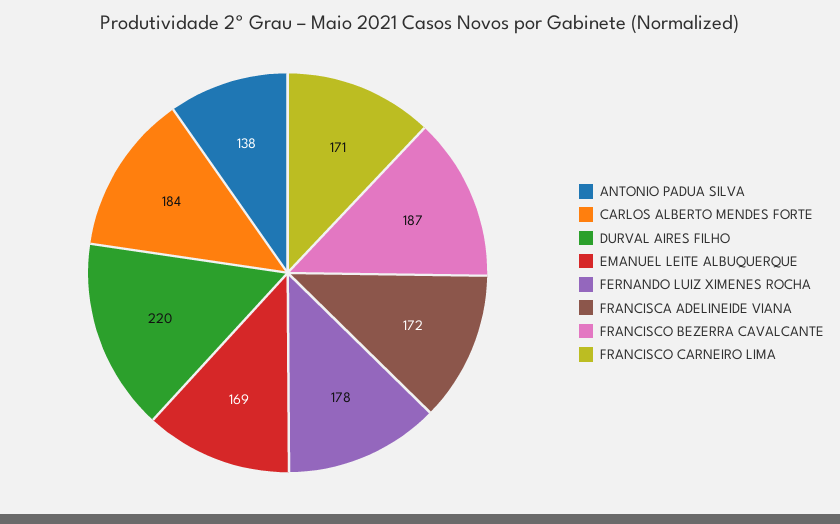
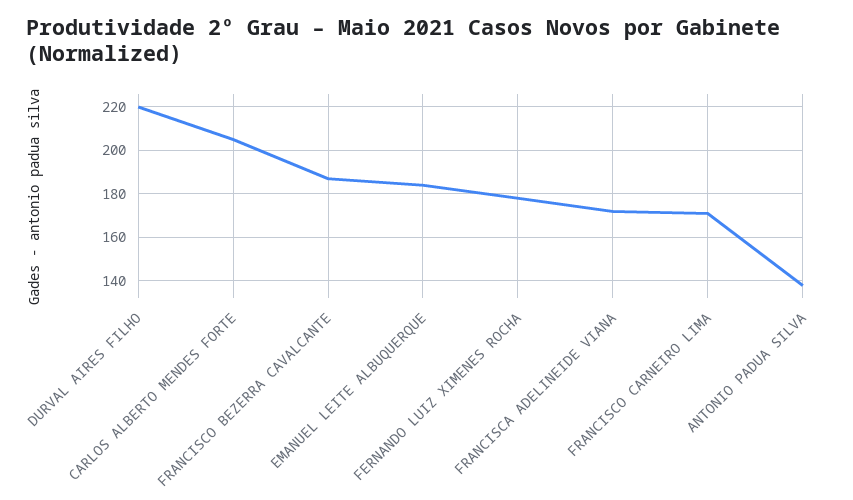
  {
    "ANTONIO PADUA SILVA": 138,
-   "CARLOS ALBERTO MENDES FORTE": 184,
+   "CARLOS ALBERTO MENDES FORTE": 205,
    "DURVAL AIRES FILHO": 220,
-   "EMANUEL LEITE ALBUQUERQUE": 169,
+   "EMANUEL LEITE ALBUQUERQUE": 185,
    "FERNANDO LUIZ XIMENES ROCHA": 178,
    "FRANCISCA ADELINEIDE VIANA": 172,
    "FRANCISCO BEZERRA CAVALCANTE": 187,
    "FRANCISCO CARNEIRO LIMA": 171
  }

